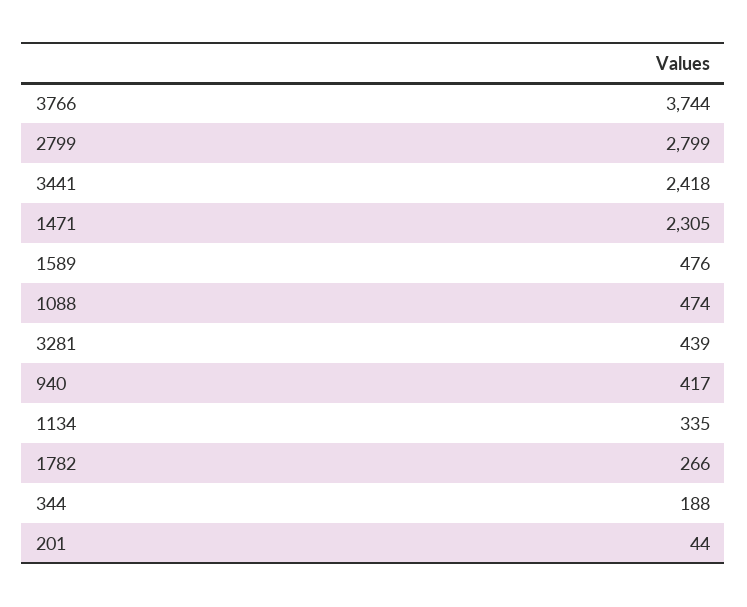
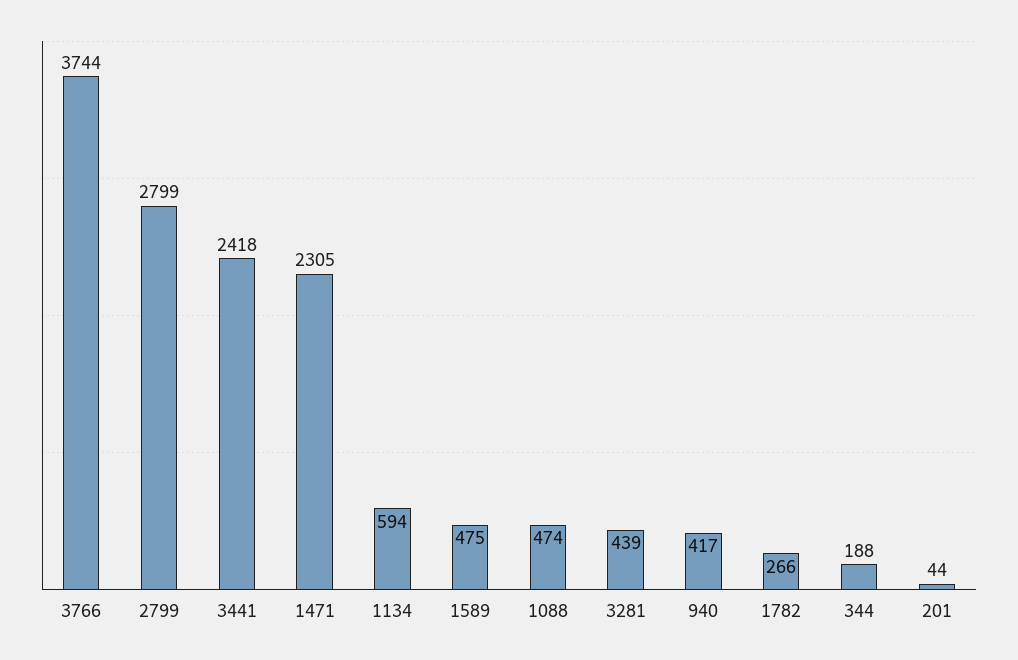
  {
    "3766": 3744,
    "2799": 2799,
    "3441": 2418,
    "1471": 2305,
-   "1589": 476,
+   "1589": 475,
    "1088": 474,
    "3281": 439,
    "940": 417,
-   "1134": 335,
+   "1134": 594,
    "1782": 266,
    "344": 188,
    "201": 44
  }

